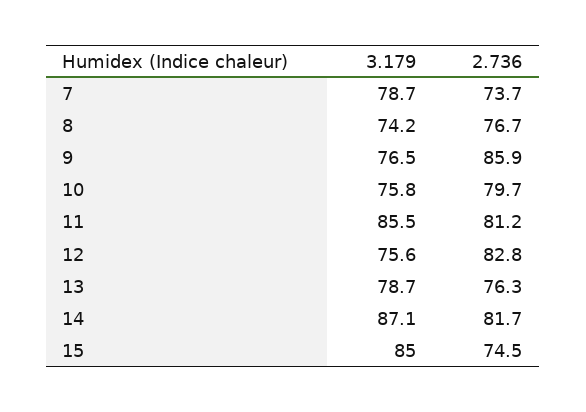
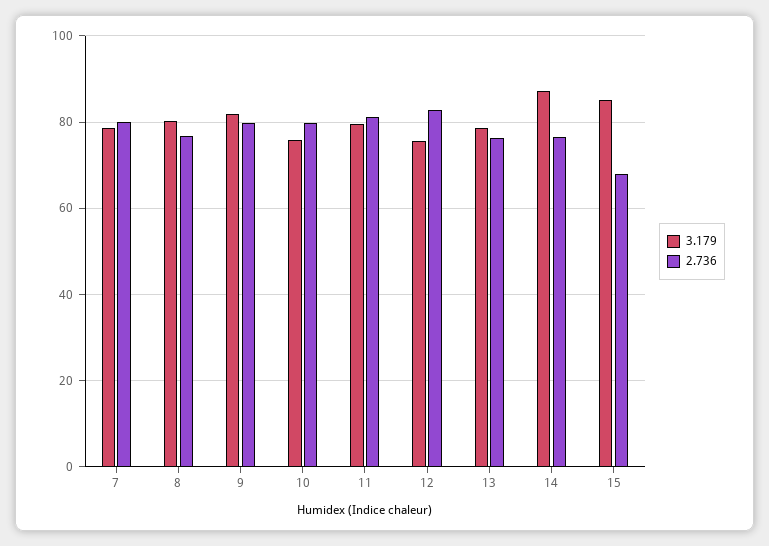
  {
    "3.179": {
      "7": 78.7,
-     "8": 74.2,
+     "8": 80,
-     "9": 76.5,
+     "9": 82,
      "10": 75.8,
-     "11": 85.5,
+     "11": 80,
      "12": 75.6,
      "13": 78.7,
      "14": 87.1,
      "15": 85
    },
    "2.736": {
-     "7": 73.7,
+     "7": 80,
      "8": 76.7,
-     "9": 85.9,
+     "9": 80,
      "10": 79.7,
      "11": 81.2,
      "12": 82.8,
      "13": 76.3,
-     "14": 81.7,
+     "14": 76,
-     "15": 74.5
+     "15": 68
    }
  }

